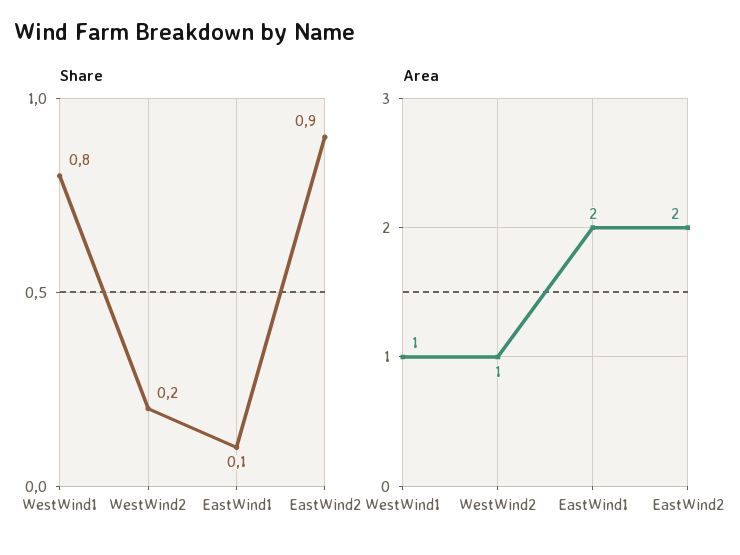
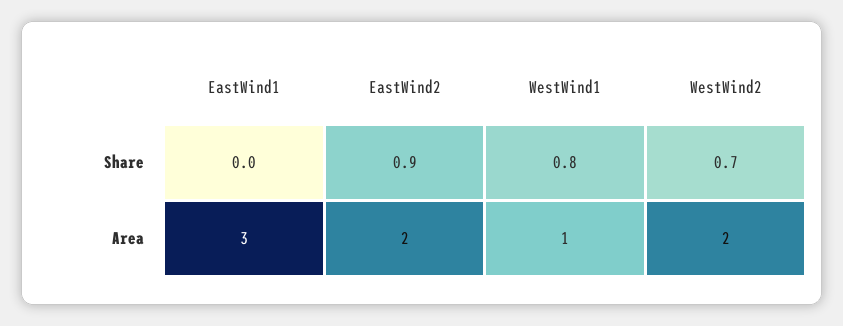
  {
    "Share": {
      "WestWind1": 0.8,
-     "WestWind2": 0.2,
+     "WestWind2": 0.7,
-     "EastWind1": 0.1,
+     "EastWind1": 0,
      "EastWind2": 0.9
    },
    "Area": {
      "WestWind1": 1,
-     "WestWind2": 1,
+     "WestWind2": 2,
-     "EastWind1": 2,
+     "EastWind1": 3,
      "EastWind2": 2
    }
  }

